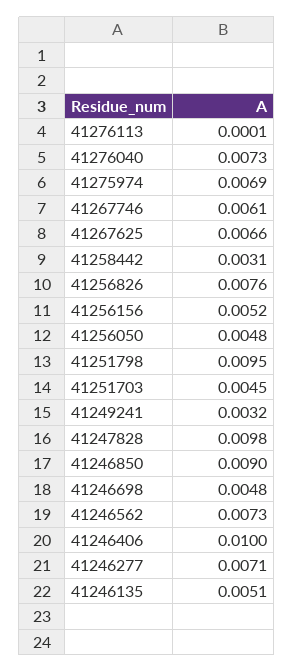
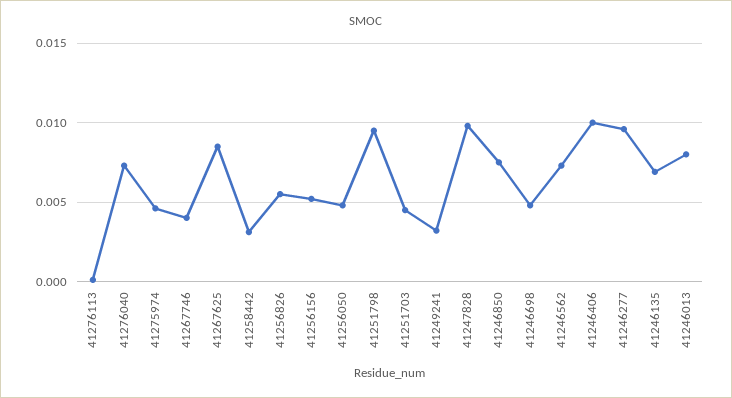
  {
    "41276113": 0.0001,
    "41276040": 0.0073,
-   "41275974": 0.0069,
+   "41275974": 0.0045,
-   "41267746": 0.0061,
+   "41267746": 0.004,
-   "41267625": 0.0066,
+   "41267625": 0.0085,
    "41258442": 0.0031,
-   "41256826": 0.0076,
+   "41256826": 0.0055,
    "41256156": 0.0052,
    "41256050": 0.0048,
    "41251798": 0.0095,
    "41251703": 0.0045,
    "41249241": 0.0032,
    "41247828": 0.0098,
-   "41246850": 0.009,
+   "41246850": 0.0075,
    "41246698": 0.0048,
    "41246562": 0.0073,
    "41246406": 0.01,
-   "41246277": 0.0071,
+   "41246277": 0.0095,
-   "41246135": 0.0051
+   "41246135": 0.007,
+   "41246013": 0.008
  }

